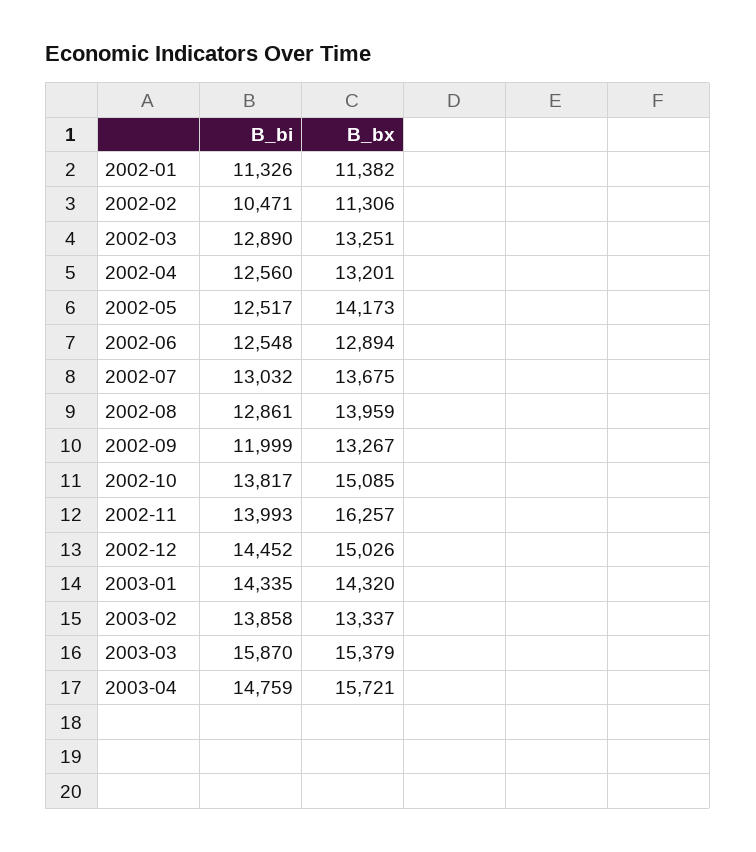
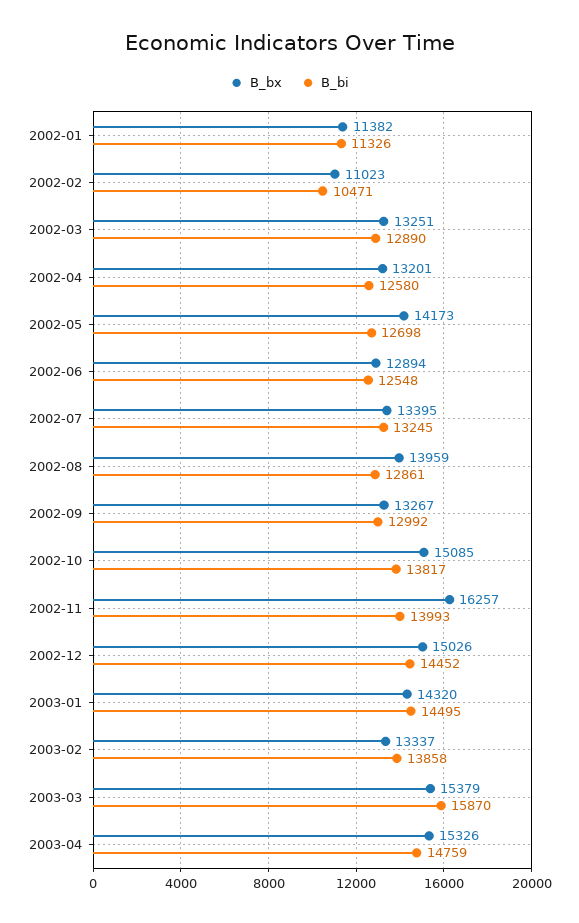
  {
    "B_bi": {
      "2002-01": 11326,
      "2002-02": 10471,
      "2002-03": 12890,
-     "2002-04": 12560,
+     "2002-04": 12580,
-     "2002-05": 12517,
+     "2002-05": 12698,
      "2002-06": 12548,
-     "2002-07": 13032,
+     "2002-07": 13245,
      "2002-08": 12861,
-     "2002-09": 11999,
+     "2002-09": 12992,
      "2002-10": 13817,
      "2002-11": 13993,
      "2002-12": 14452,
-     "2003-01": 14335,
+     "2003-01": 14495,
      "2003-02": 13858,
      "2003-03": 15870,
      "2003-04": 14759
    },
    "B_bx": {
      "2002-01": 11382,
-     "2002-02": 11306,
+     "2002-02": 11023,
      "2002-03": 13251,
      "2002-04": 13201,
      "2002-05": 14173,
      "2002-06": 12894,
-     "2002-07": 13675,
+     "2002-07": 13395,
      "2002-08": 13959,
      "2002-09": 13267,
      "2002-10": 15085,
      "2002-11": 16257,
      "2002-12": 15026,
      "2003-01": 14320,
      "2003-02": 13337,
      "2003-03": 15379,
-     "2003-04": 15721
+     "2003-04": 15326
    }
  }

